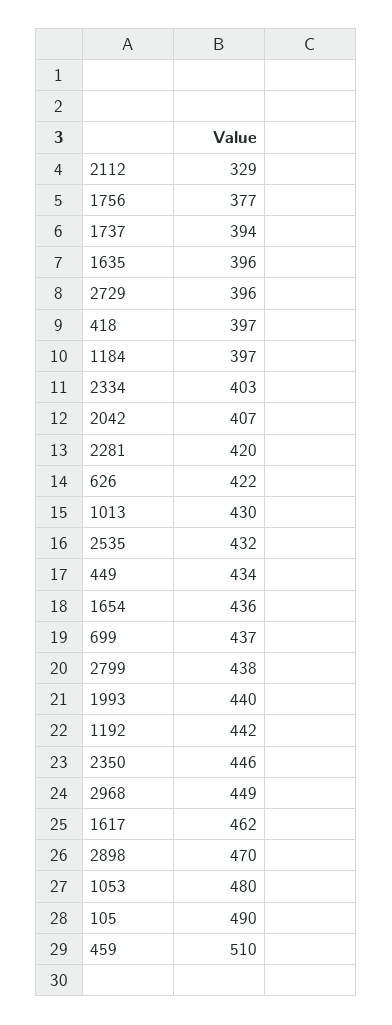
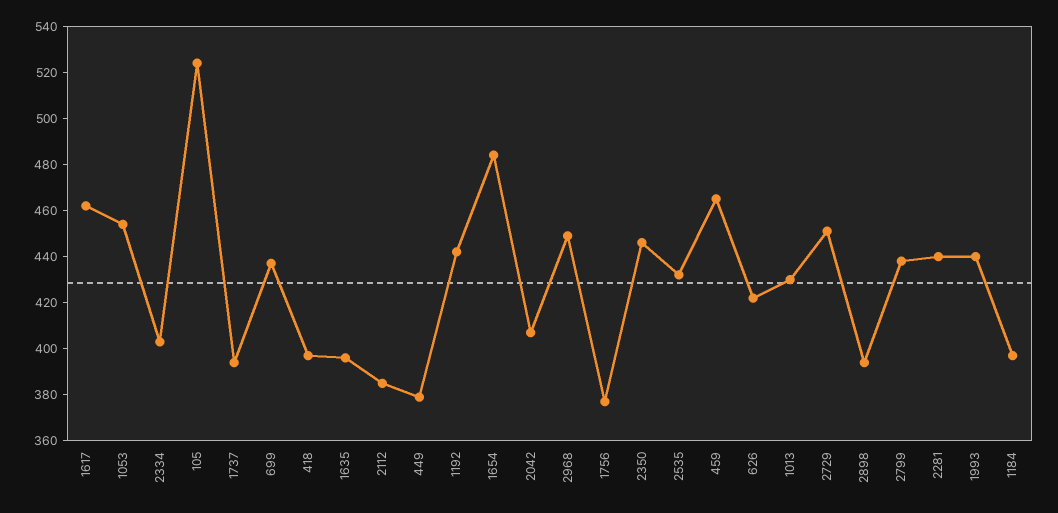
  {
-   "2112": 329,
+   "2112": 385,
    "1756": 377,
    "1737": 394,
    "1635": 396,
-   "2729": 396,
+   "2729": 450,
    "418": 397,
    "1184": 397,
    "2334": 403,
    "2042": 407,
-   "2281": 420,
+   "2281": 440,
    "626": 422,
    "1013": 430,
    "2535": 432,
-   "449": 434,
+   "449": 380,
-   "1654": 436,
+   "1654": 485,
    "699": 437,
    "2799": 438,
    "1993": 440,
    "1192": 442,
    "2350": 446,
    "2968": 449,
    "1617": 462,
-   "2898": 470,
+   "2898": 395,
-   "1053": 480,
+   "1053": 455,
-   "105": 490,
+   "105": 525,
-   "459": 510
+   "459": 465
  }

